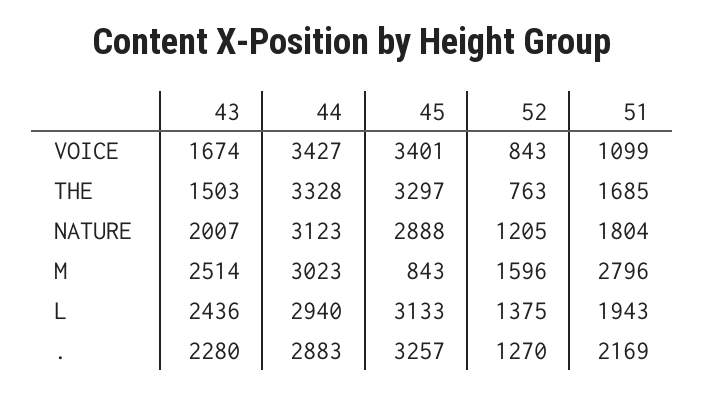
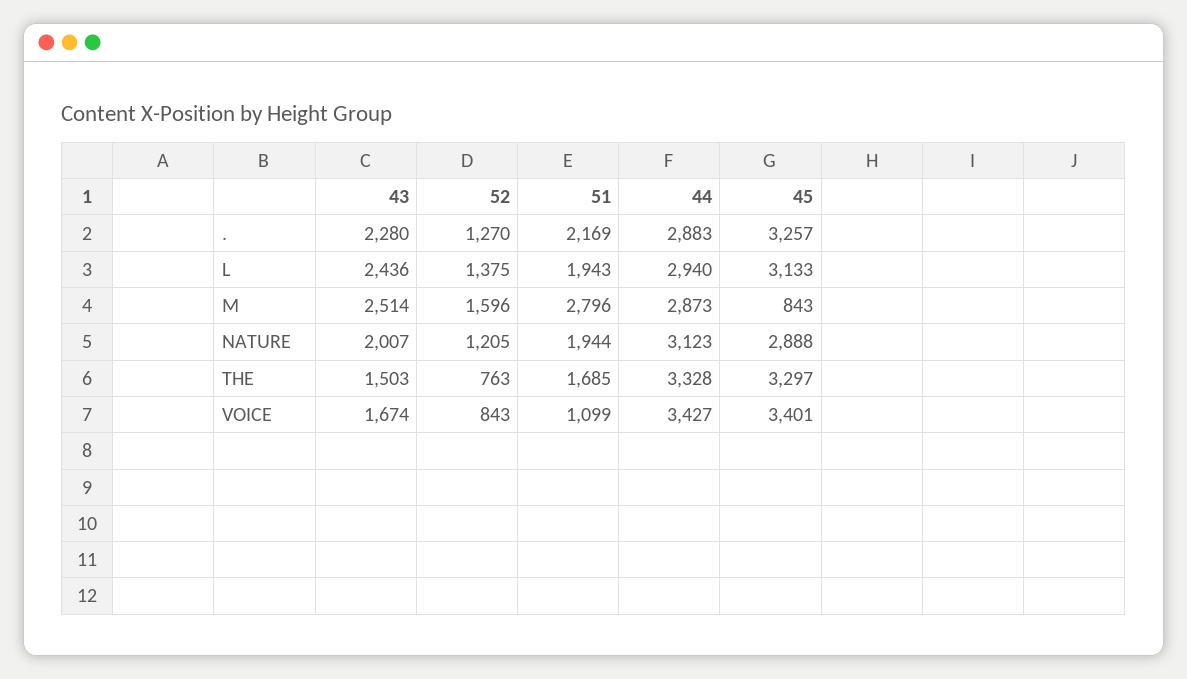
  {
    "43": {
      "VOICE": 1674,
      "THE": 1503,
      "NATURE": 2007,
      "M": 2514,
      "L": 2436,
      ".": 2280
    },
    "44": {
      "VOICE": 3427,
      "THE": 3328,
      "NATURE": 3123,
-     "M": 3023,
+     "M": 2873,
      "L": 2940,
      ".": 2883
    },
    "45": {
      "VOICE": 3401,
      "THE": 3297,
      "NATURE": 2888,
      "M": 843,
      "L": 3133,
      ".": 3257
    },
    "52": {
      "VOICE": 843,
      "THE": 763,
      "NATURE": 1205,
      "M": 1596,
      "L": 1375,
      ".": 1270
    },
    "51": {
      "VOICE": 1099,
      "THE": 1685,
-     "NATURE": 1804,
+     "NATURE": 1944,
      "M": 2796,
      "L": 1943,
      ".": 2169
    }
  }

